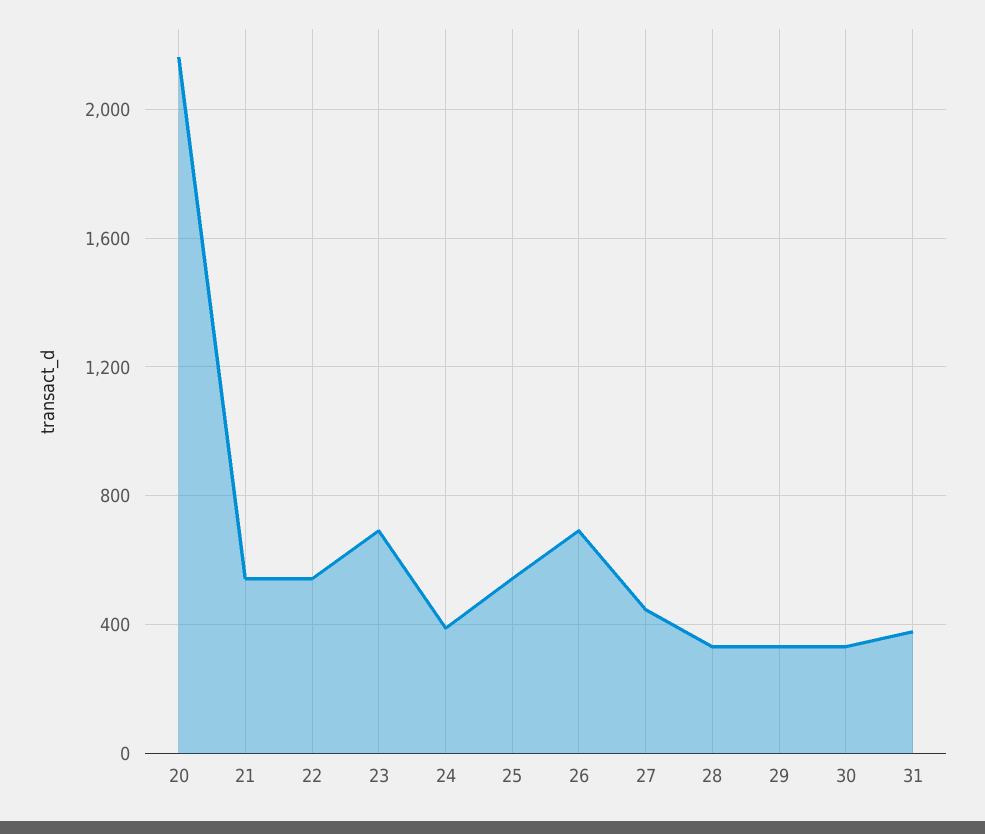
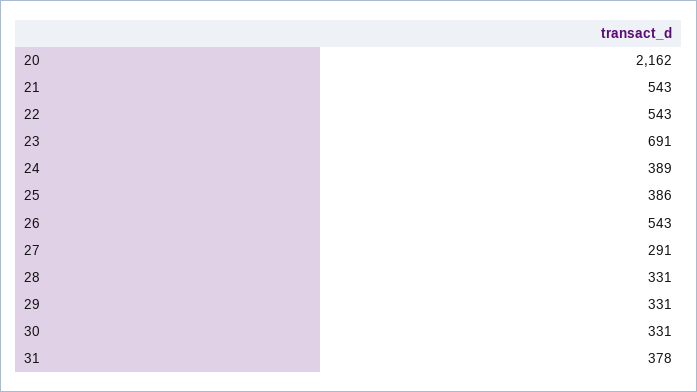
  {
    "20": 2162,
    "21": 543,
    "22": 543,
    "23": 691,
    "24": 389,
-   "25": 550,
+   "25": 386,
-   "26": 700,
+   "26": 543,
-   "27": 450,
+   "27": 291,
    "28": 331,
    "29": 331,
    "30": 331,
    "31": 378
  }

